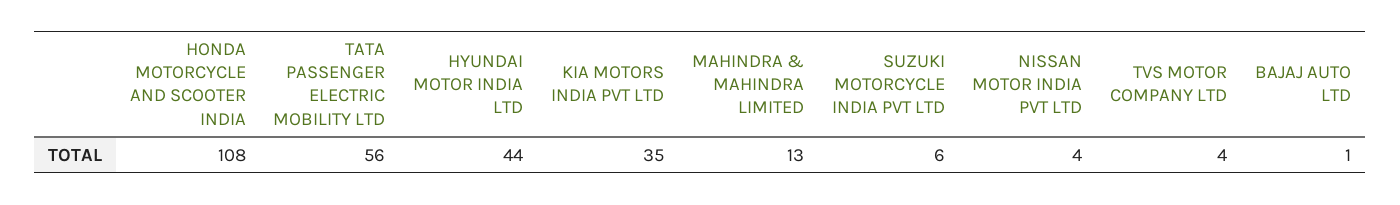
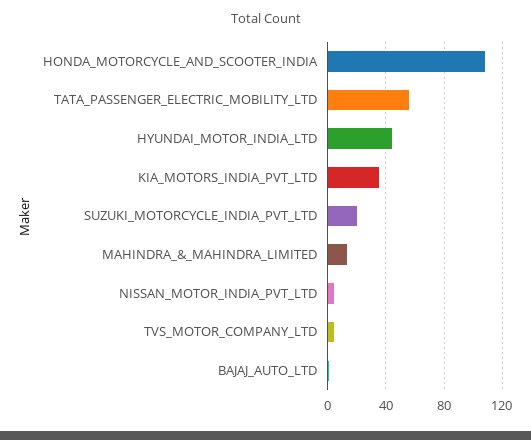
  {
    "HONDA MOTORCYCLE AND SCOOTER INDIA": 108,
    "TATA PASSENGER ELECTRIC MOBILITY LTD": 56,
    "HYUNDAI MOTOR INDIA LTD": 44,
    "KIA MOTORS INDIA PVT LTD": 35,
    "MAHINDRA & MAHINDRA LIMITED": 13,
-   "SUZUKI MOTORCYCLE INDIA PVT LTD": 6,
+   "SUZUKI MOTORCYCLE INDIA PVT LTD": 20,
    "NISSAN MOTOR INDIA PVT LTD": 4,
    "TVS MOTOR COMPANY LTD": 4,
    "BAJAJ AUTO LTD": 1
  }

